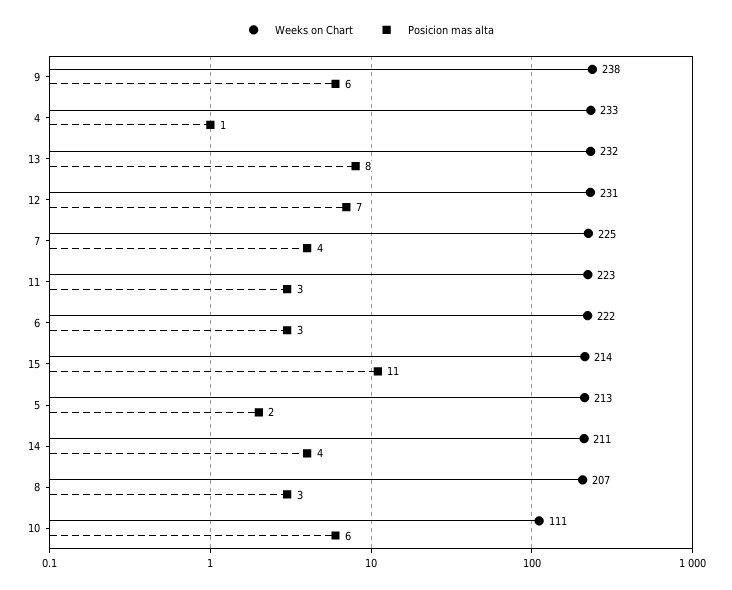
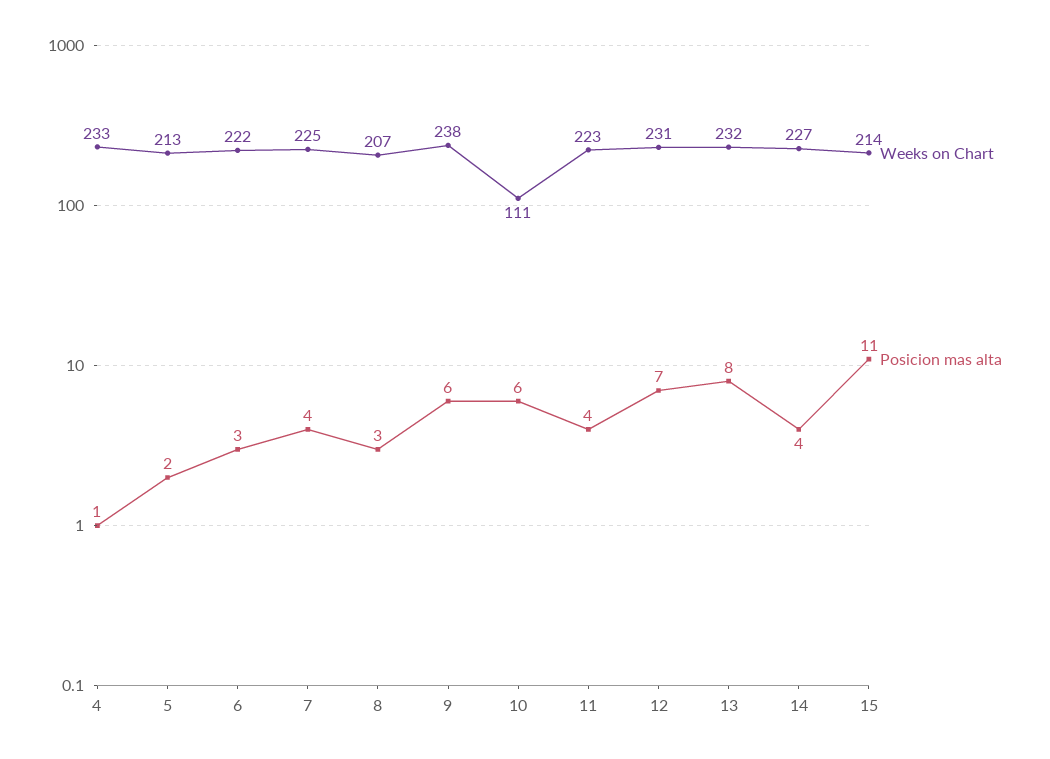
  {
    "Weeks on Chart": {
      "9": 238,
      "4": 233,
      "13": 232,
      "12": 231,
      "7": 225,
      "11": 223,
      "6": 222,
      "15": 214,
      "5": 213,
-     "14": 211,
+     "14": 227,
      "8": 207,
      "10": 111
    },
    "Posicion mas alta": {
      "9": 6,
      "4": 1,
      "13": 8,
      "12": 7,
      "7": 4,
-     "11": 3,
+     "11": 4,
      "6": 3,
      "15": 11,
      "5": 2,
      "14": 4,
      "8": 3,
      "10": 6
    }
  }

